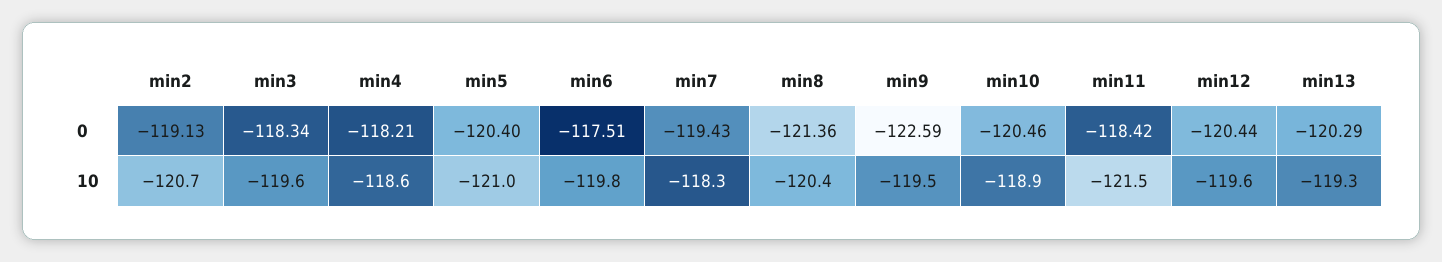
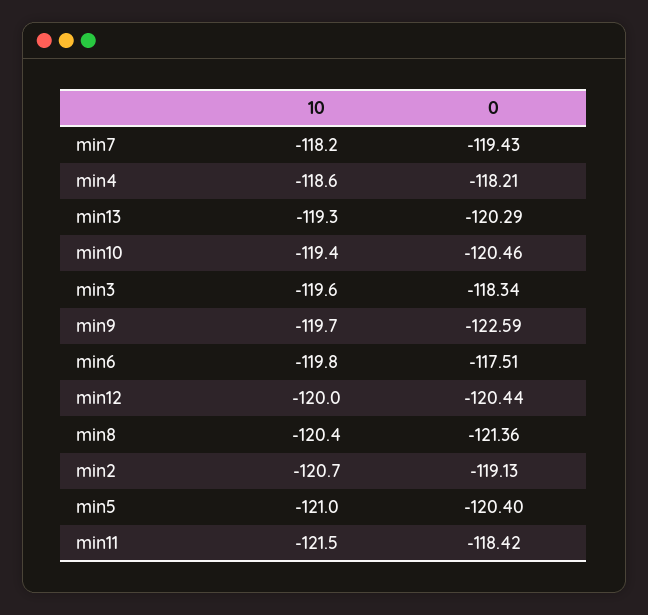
  {
    "min2": {
      "0": -119.13,
      "10": -120.7
    },
    "min3": {
      "0": -118.34,
      "10": -119.6
    },
    "min4": {
      "0": -118.21,
      "10": -118.6
    },
    "min5": {
      "0": -120.4,
      "10": -121
    },
    "min6": {
      "0": -117.51,
      "10": -119.8
    },
    "min7": {
      "0": -119.43,
-     "10": -118.3
+     "10": -118.2
    },
    "min8": {
      "0": -121.36,
      "10": -120.4
    },
    "min9": {
      "0": -122.59,
-     "10": -119.5
+     "10": -119.7
    },
    "min10": {
      "0": -120.46,
-     "10": -118.9
+     "10": -119.4
    },
    "min11": {
      "0": -118.42,
      "10": -121.5
    },
    "min12": {
      "0": -120.44,
-     "10": -119.6
+     "10": -120
    },
    "min13": {
      "0": -120.29,
      "10": -119.3
    }
  }

